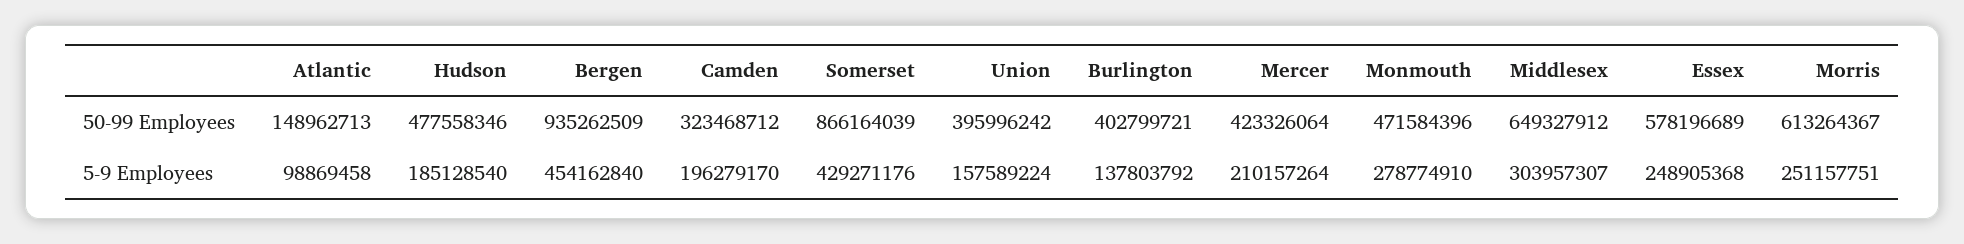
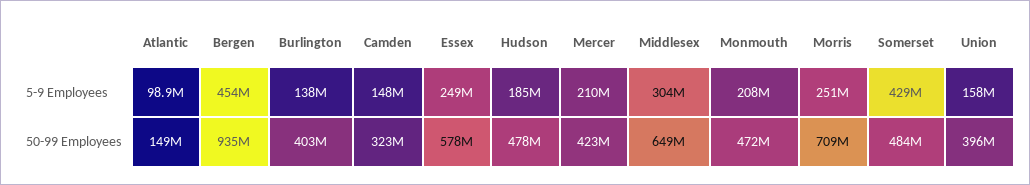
  {
    "Atlantic": {
      "50-99 Employees": 148962713,
      "5-9 Employees": 98869458
    },
    "Hudson": {
      "50-99 Employees": 477558346,
      "5-9 Employees": 185128540
    },
    "Bergen": {
      "50-99 Employees": 935262509,
      "5-9 Employees": 454162840
    },
    "Camden": {
      "50-99 Employees": 323468712,
-     "5-9 Employees": 196279170
+     "5-9 Employees": 148000000
    },
    "Somerset": {
-     "50-99 Employees": 866164039,
+     "50-99 Employees": 484000000,
      "5-9 Employees": 429271176
    },
    "Union": {
      "50-99 Employees": 395996242,
      "5-9 Employees": 157589224
    },
    "Burlington": {
      "50-99 Employees": 402799721,
      "5-9 Employees": 137803792
    },
    "Mercer": {
      "50-99 Employees": 423326064,
      "5-9 Employees": 210157264
    },
    "Monmouth": {
      "50-99 Employees": 471584396,
-     "5-9 Employees": 278774910
+     "5-9 Employees": 208000000
    },
    "Middlesex": {
      "50-99 Employees": 649327912,
      "5-9 Employees": 303957307
    },
    "Essex": {
      "50-99 Employees": 578196689,
      "5-9 Employees": 248905368
    },
    "Morris": {
-     "50-99 Employees": 613264367,
+     "50-99 Employees": 709000000,
      "5-9 Employees": 251157751
    }
  }

